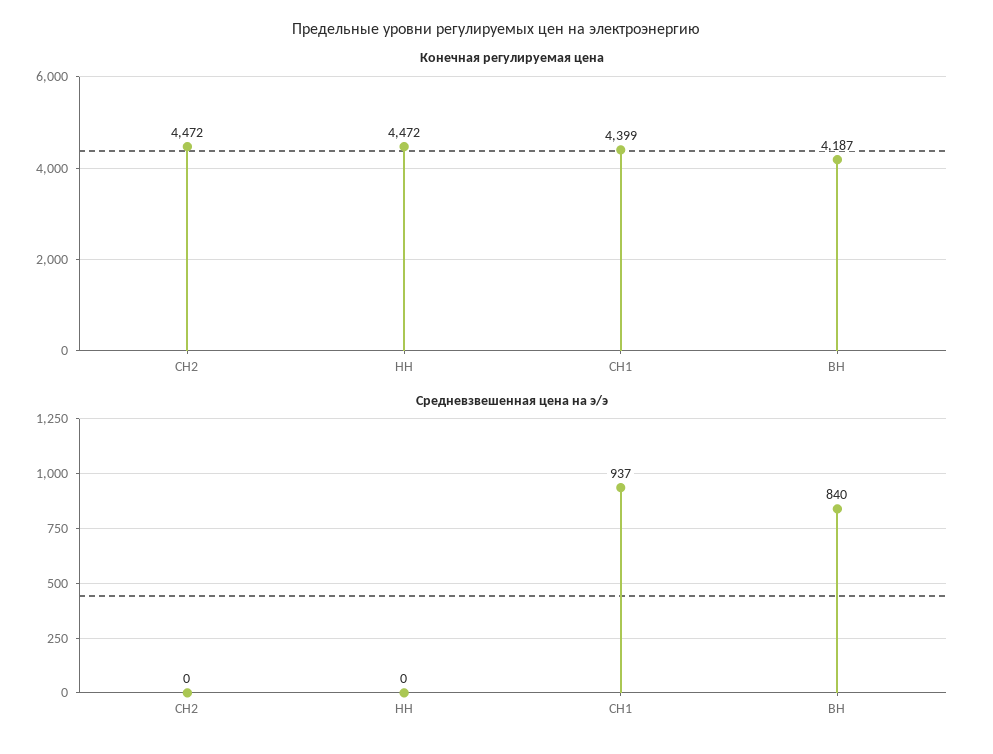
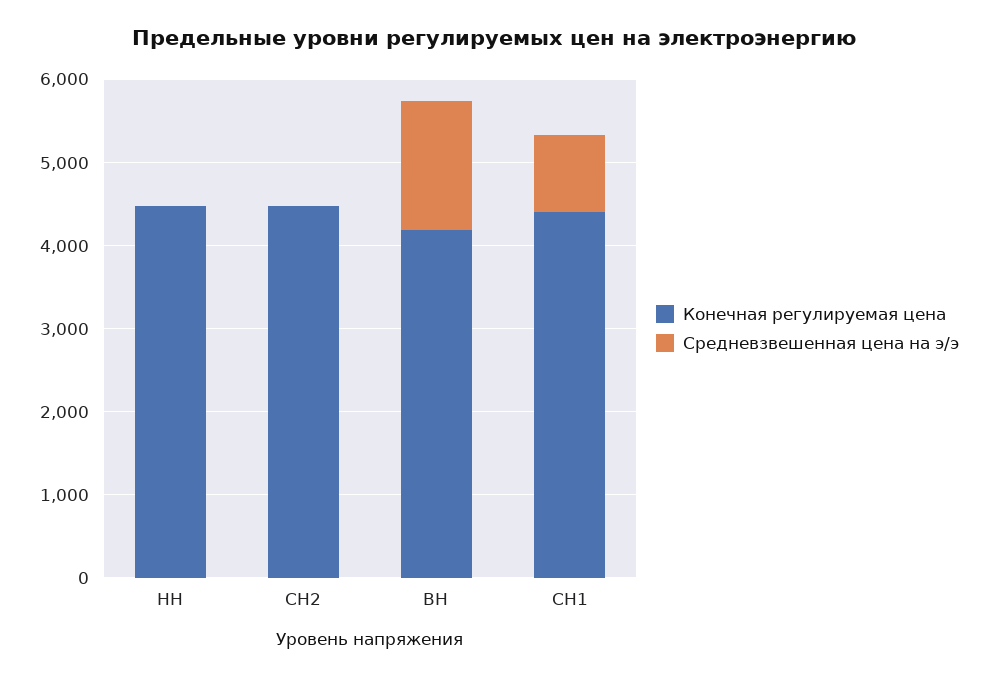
  {
    "Конечная регулируемая цена": {
      "СН2": 4472,
      "НН": 4472,
      "СН1": 4399,
      "ВН": 4187
    },
    "Средневзвешенная цена на э/э": {
      "СН2": 0,
      "НН": 0,
      "СН1": 937,
-     "ВН": 840
+     "ВН": 1600
    }
  }

